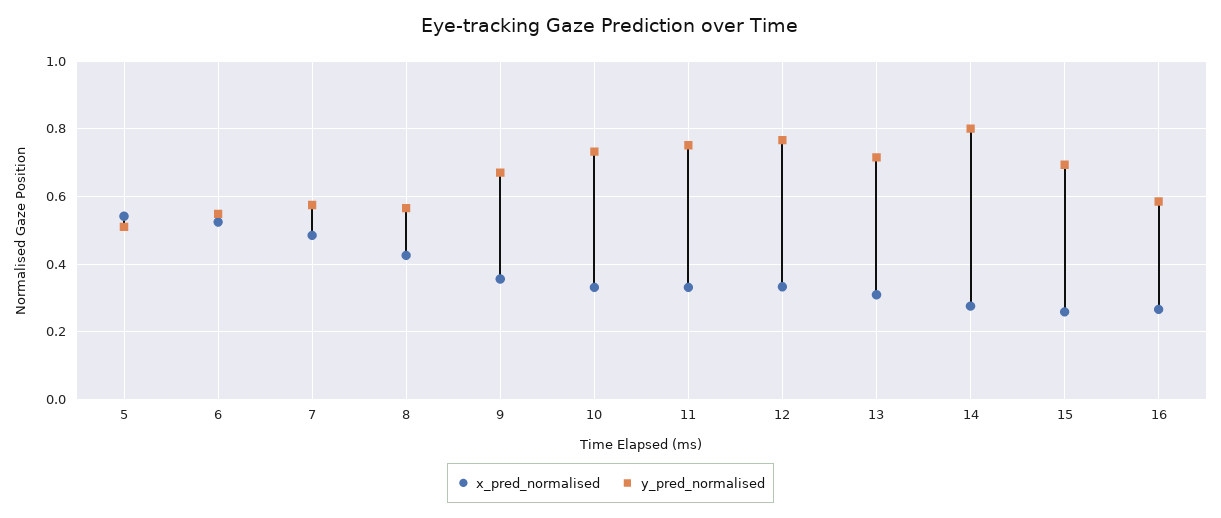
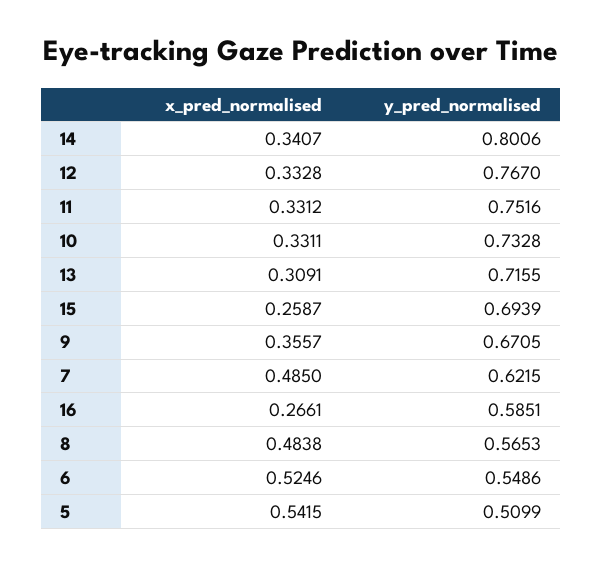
  {
    "x_pred_normalised": {
      "5": 0.5415,
      "6": 0.5246,
      "7": 0.485,
-     "8": 0.42,
+     "8": 0.4838,
      "9": 0.3557,
      "10": 0.3311,
      "11": 0.3312,
      "12": 0.3328,
      "13": 0.3091,
-     "14": 0.28,
+     "14": 0.3407,
      "15": 0.2587,
      "16": 0.2661
    },
    "y_pred_normalised": {
      "5": 0.5099,
      "6": 0.5486,
-     "7": 0.58,
+     "7": 0.6215,
      "8": 0.5653,
      "9": 0.6705,
      "10": 0.7328,
      "11": 0.7516,
      "12": 0.767,
      "13": 0.7155,
      "14": 0.8006,
      "15": 0.6939,
      "16": 0.5851
    }
  }

